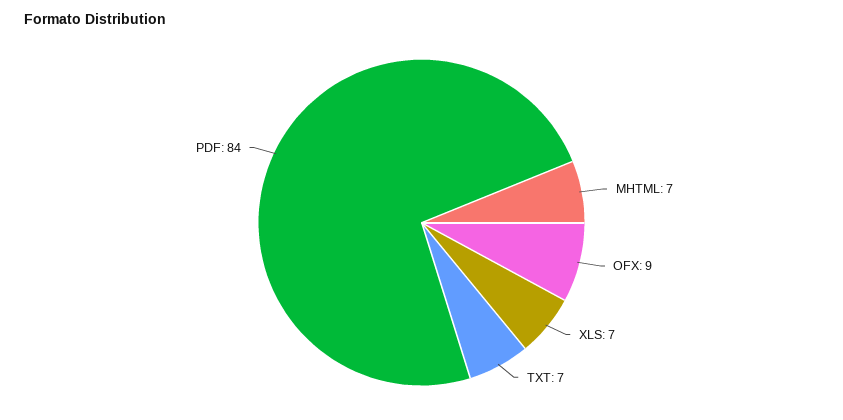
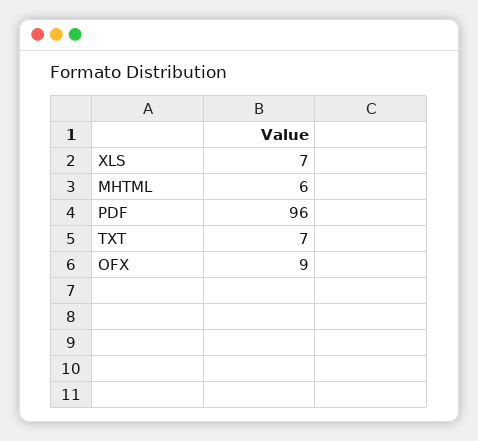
  {
-   "MHTML": 7,
+   "MHTML": 6,
    "OFX": 9,
    "XLS": 7,
    "TXT": 7,
-   "PDF": 84
+   "PDF": 96
  }

